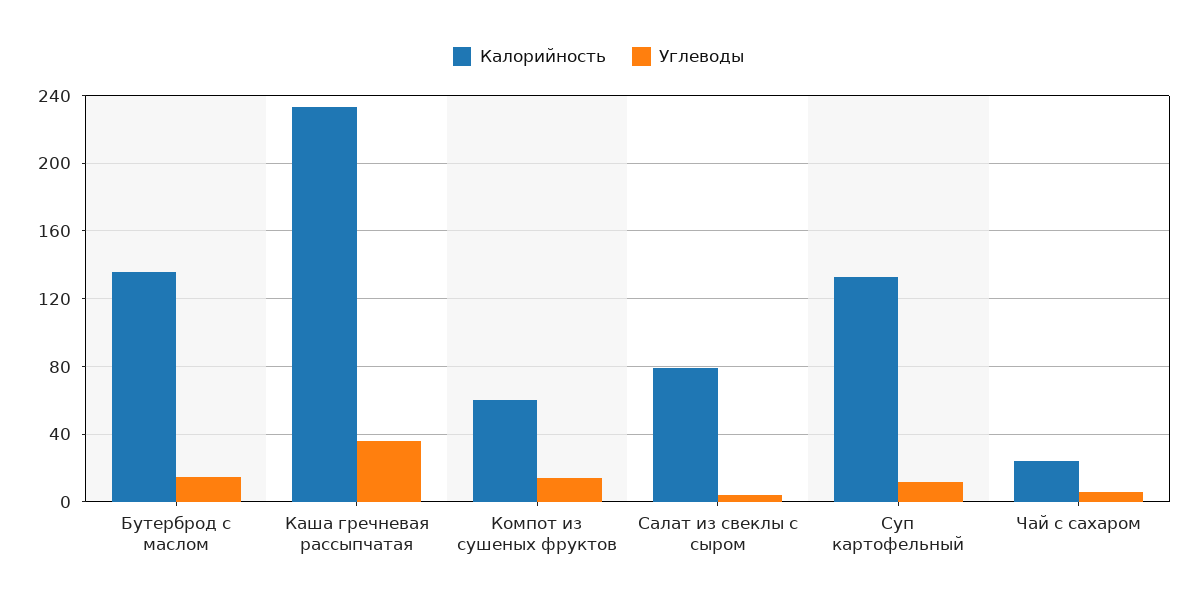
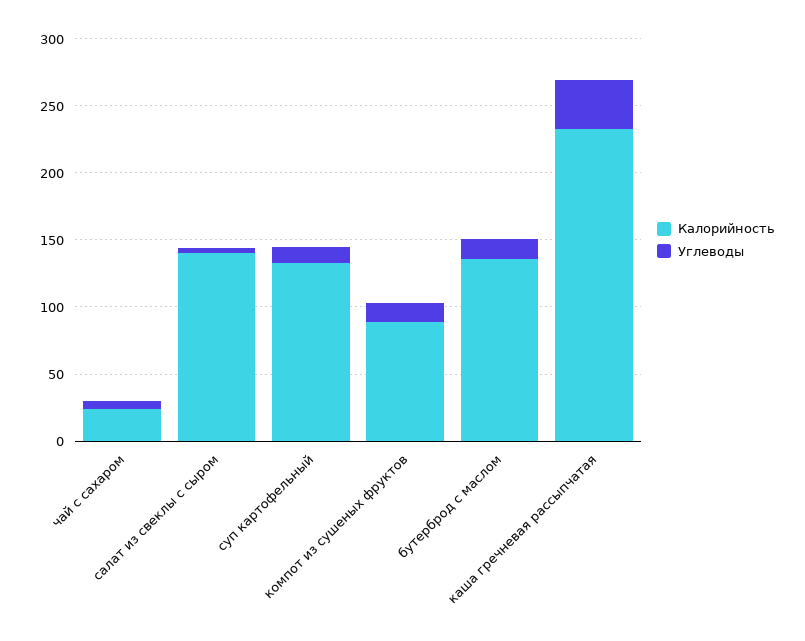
  {
    "Калорийность": {
      "Бутерброд с маслом": 135,
      "Каша гречневая рассыпчатая": 235,
-     "Компот из сушеных фруктов": 60,
+     "Компот из сушеных фруктов": 90,
-     "Салат из свеклы с сыром": 80,
+     "Салат из свеклы с сыром": 140,
      "Суп картофельный": 135,
      "Чай с сахаром": 25
    },
    "Углеводы": {
      "Бутерброд с маслом": 15,
      "Каша гречневая рассыпчатая": 35,
      "Компот из сушеных фруктов": 15,
      "Салат из свеклы с сыром": 5,
      "Суп картофельный": 10,
      "Чай с сахаром": 5
    }
  }

